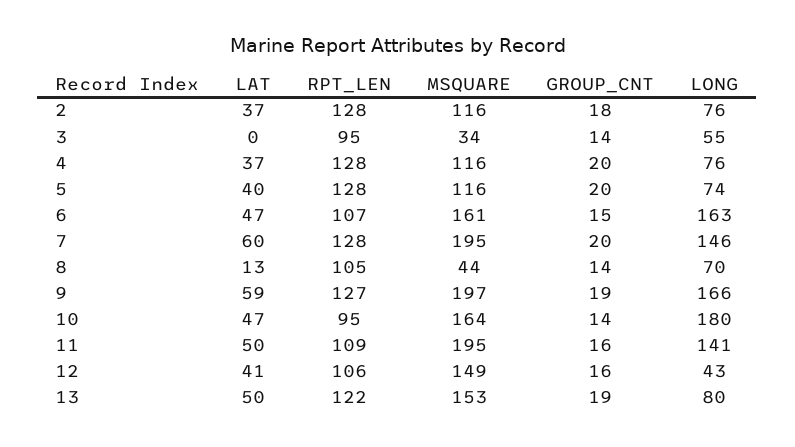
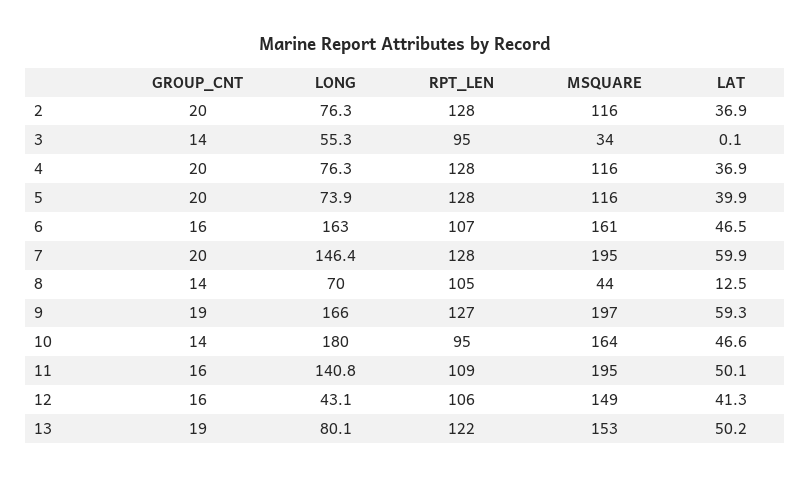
  {
    "LAT": {
      "2": 36.9,
      "3": 0.1,
      "4": 36.9,
      "5": 39.9,
      "6": 46.5,
      "7": 59.9,
      "8": 12.5,
      "9": 59.3,
      "10": 46.6,
      "11": 50.1,
      "12": 41.3,
      "13": 50.2
    },
    "RPT_LEN": {
      "2": 128,
      "3": 95,
      "4": 128,
      "5": 128,
      "6": 107,
      "7": 128,
      "8": 105,
      "9": 127,
      "10": 95,
      "11": 109,
      "12": 106,
      "13": 122
    },
    "MSQUARE": {
      "2": 116,
      "3": 34,
      "4": 116,
      "5": 116,
      "6": 161,
      "7": 195,
      "8": 44,
      "9": 197,
      "10": 164,
      "11": 195,
      "12": 149,
      "13": 153
    },
    "GROUP_CNT": {
-     "2": 18,
+     "2": 20,
      "3": 14,
      "4": 20,
      "5": 20,
-     "6": 15,
+     "6": 16,
      "7": 20,
      "8": 14,
      "9": 19,
      "10": 14,
      "11": 16,
      "12": 16,
      "13": 19
    },
    "LONG": {
      "2": 76.3,
      "3": 55.3,
      "4": 76.3,
      "5": 73.9,
      "6": 163,
      "7": 146.4,
      "8": 70,
      "9": 166,
      "10": 180,
      "11": 140.8,
      "12": 43.1,
      "13": 80.1
    }
  }

